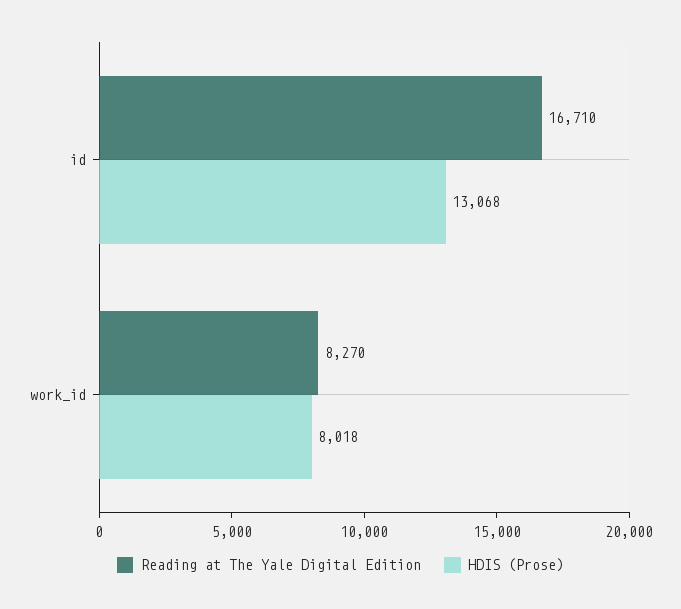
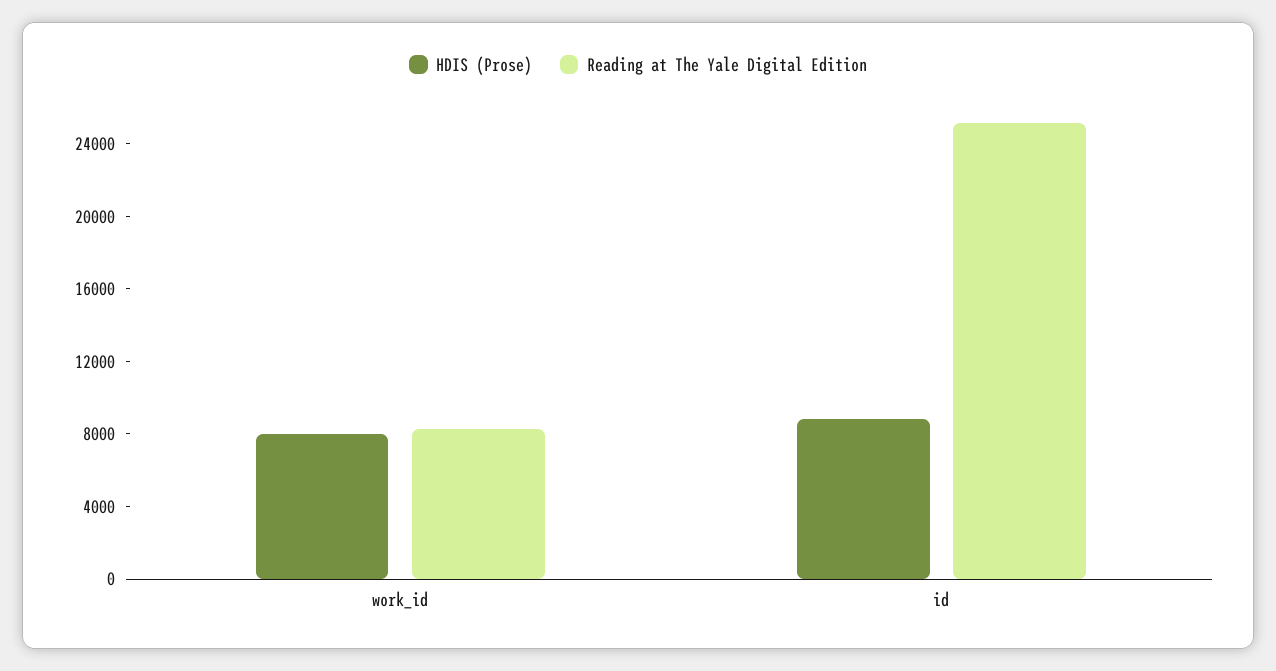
  {
    "Reading at The Yale Digital Edition": {
-     "id": 16710,
+     "id": 25000,
      "work_id": 8270
    },
    "HDIS (Prose)": {
-     "id": 13068,
+     "id": 9000,
      "work_id": 8018
    }
  }

